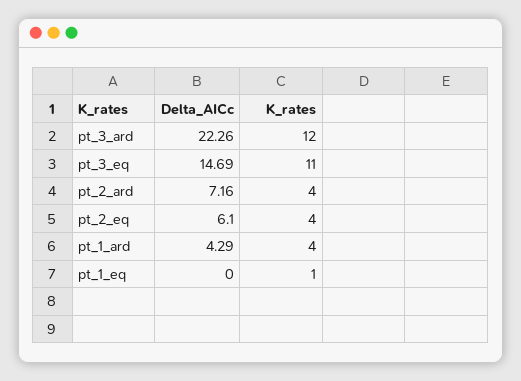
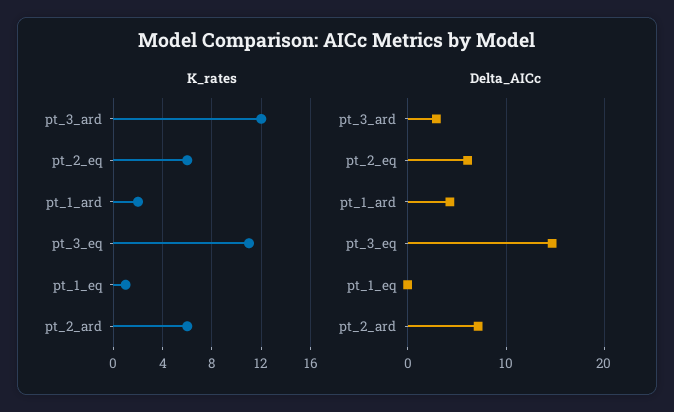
  {
    "Delta_AICc": {
-     "pt_3_ard": 22.26,
+     "pt_3_ard": 3,
      "pt_3_eq": 14.69,
      "pt_2_ard": 7.16,
      "pt_2_eq": 6.1,
      "pt_1_ard": 4.29,
      "pt_1_eq": 0
    },
    "K_rates": {
      "pt_3_ard": 12,
      "pt_3_eq": 11,
-     "pt_2_ard": 4,
+     "pt_2_ard": 6,
-     "pt_2_eq": 4,
+     "pt_2_eq": 6,
-     "pt_1_ard": 4,
+     "pt_1_ard": 2,
      "pt_1_eq": 1
    }
  }

